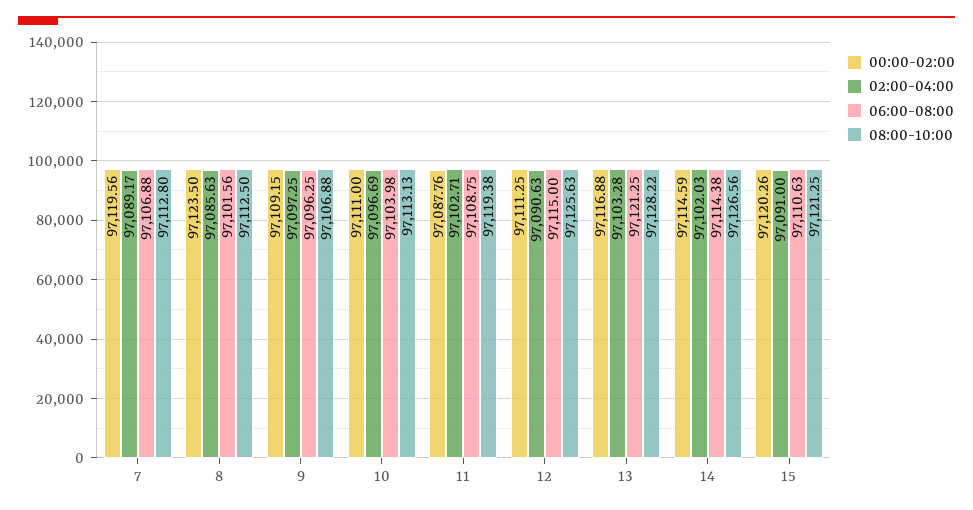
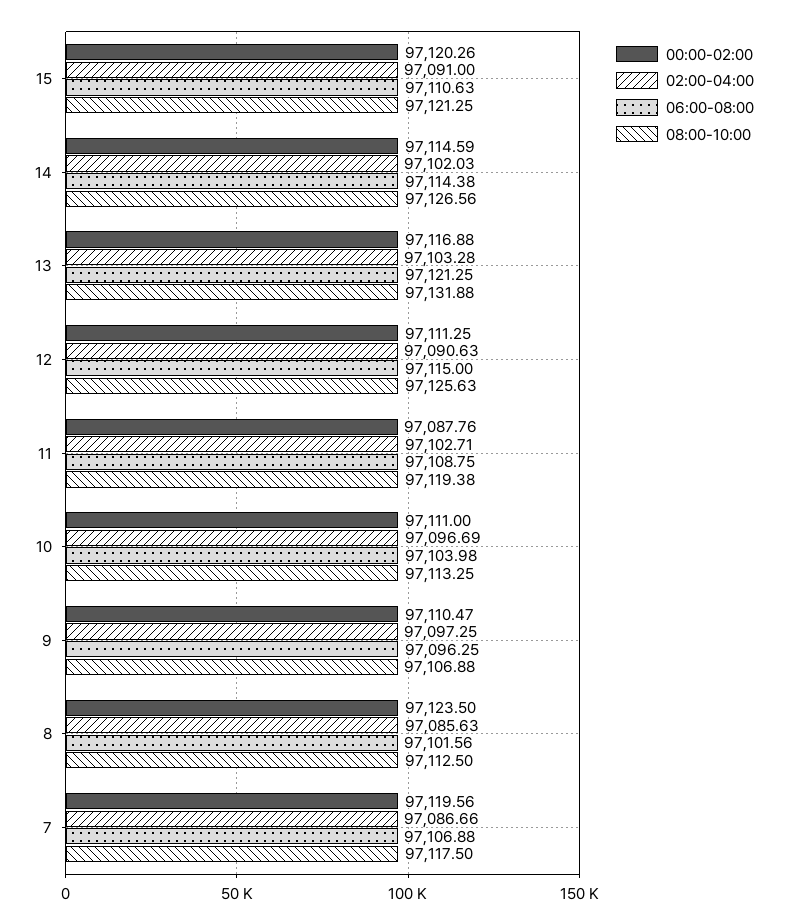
  {
    "00:00-02:00": {
      "7": 97119.56,
      "8": 97123.5,
-     "9": 97109.15,
+     "9": 97110.47,
      "10": 97111,
      "11": 97087.76,
      "12": 97111.25,
      "13": 97116.88,
      "14": 97114.59,
      "15": 97120.26
    },
    "02:00-04:00": {
-     "7": 97089.17,
+     "7": 97086.66,
      "8": 97085.63,
      "9": 97097.25,
      "10": 97096.69,
      "11": 97102.71,
      "12": 97090.63,
      "13": 97103.28,
      "14": 97102.03,
      "15": 97091
    },
    "06:00-08:00": {
      "7": 97106.88,
      "8": 97101.56,
      "9": 97096.25,
      "10": 97103.98,
      "11": 97108.75,
      "12": 97115,
      "13": 97121.25,
      "14": 97114.38,
      "15": 97110.63
    },
    "08:00-10:00": {
-     "7": 97112.8,
+     "7": 97117.5,
      "8": 97112.5,
      "9": 97106.88,
-     "10": 97113.13,
+     "10": 97113.25,
      "11": 97119.38,
      "12": 97125.63,
-     "13": 97128.22,
+     "13": 97131.88,
      "14": 97126.56,
      "15": 97121.25
    }
  }

